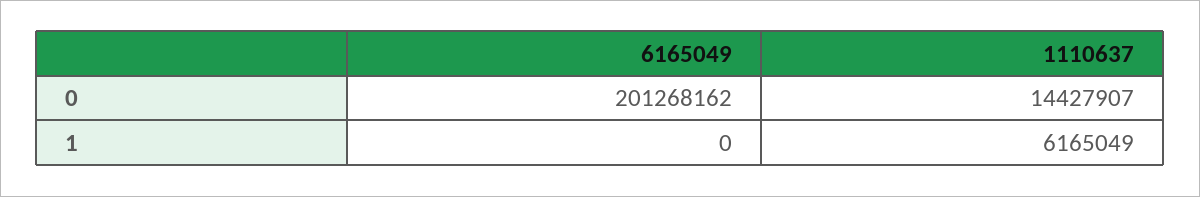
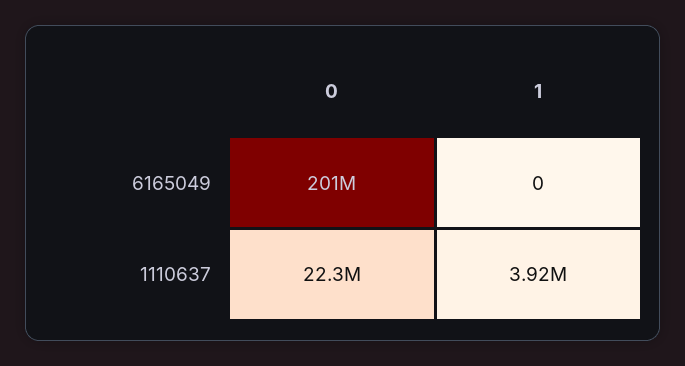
  {
    "6165049": {
      "0": 201268162,
      "1": 0
    },
    "1110637": {
-     "0": 14427907,
+     "0": 22300000,
-     "1": 6165049
+     "1": 3920000
    }
  }

